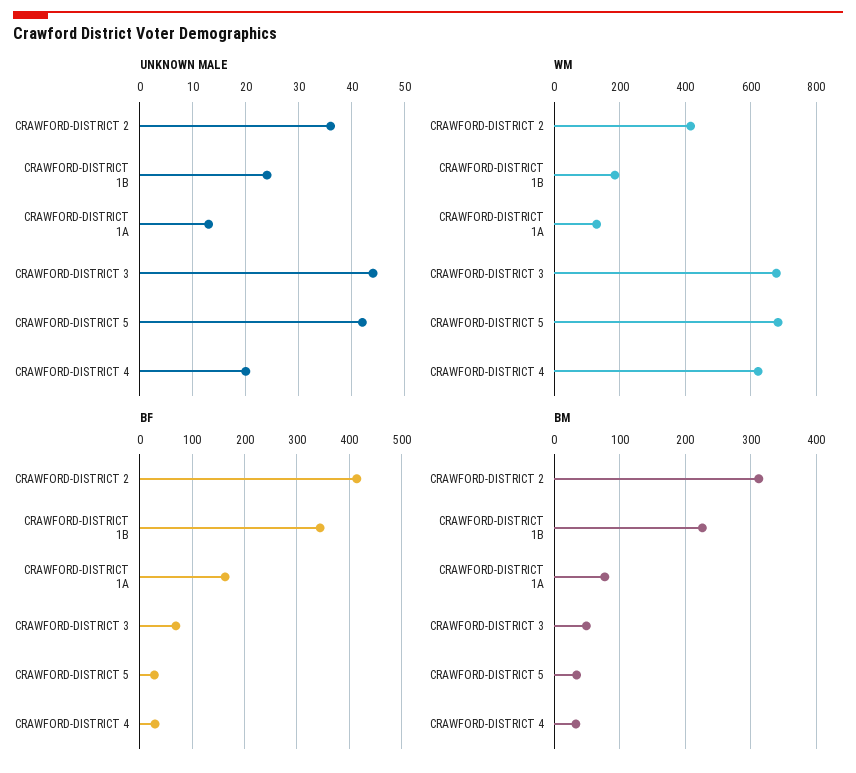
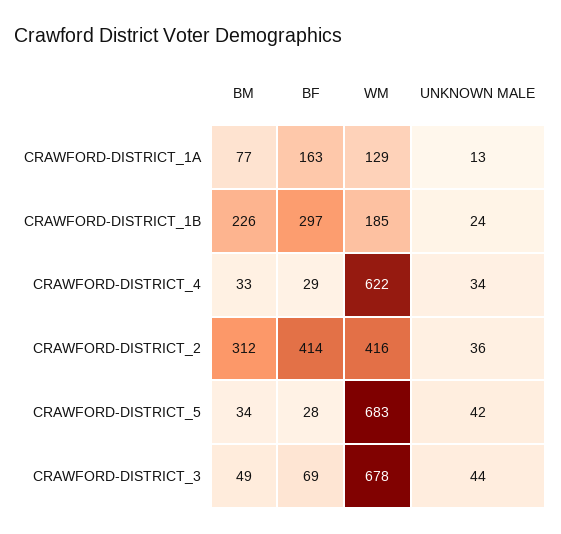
  {
    "UNKNOWN MALE": {
      "CRAWFORD-DISTRICT 2": 36,
      "CRAWFORD-DISTRICT 1B": 24,
      "CRAWFORD-DISTRICT 1A": 13,
      "CRAWFORD-DISTRICT 3": 44,
      "CRAWFORD-DISTRICT 5": 42,
-     "CRAWFORD-DISTRICT 4": 20
+     "CRAWFORD-DISTRICT 4": 34
    },
    "WM": {
      "CRAWFORD-DISTRICT 2": 416,
      "CRAWFORD-DISTRICT 1B": 185,
      "CRAWFORD-DISTRICT 1A": 129,
      "CRAWFORD-DISTRICT 3": 678,
      "CRAWFORD-DISTRICT 5": 683,
      "CRAWFORD-DISTRICT 4": 622
    },
    "BF": {
      "CRAWFORD-DISTRICT 2": 414,
-     "CRAWFORD-DISTRICT 1B": 340,
+     "CRAWFORD-DISTRICT 1B": 297,
      "CRAWFORD-DISTRICT 1A": 163,
      "CRAWFORD-DISTRICT 3": 69,
      "CRAWFORD-DISTRICT 5": 28,
      "CRAWFORD-DISTRICT 4": 29
    },
    "BM": {
      "CRAWFORD-DISTRICT 2": 312,
      "CRAWFORD-DISTRICT 1B": 226,
      "CRAWFORD-DISTRICT 1A": 77,
      "CRAWFORD-DISTRICT 3": 49,
      "CRAWFORD-DISTRICT 5": 34,
      "CRAWFORD-DISTRICT 4": 33
    }
  }

